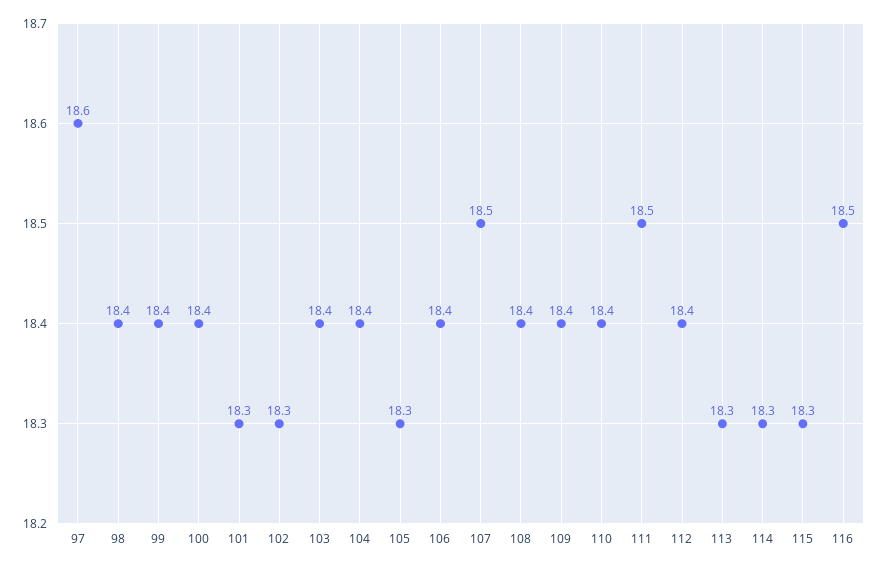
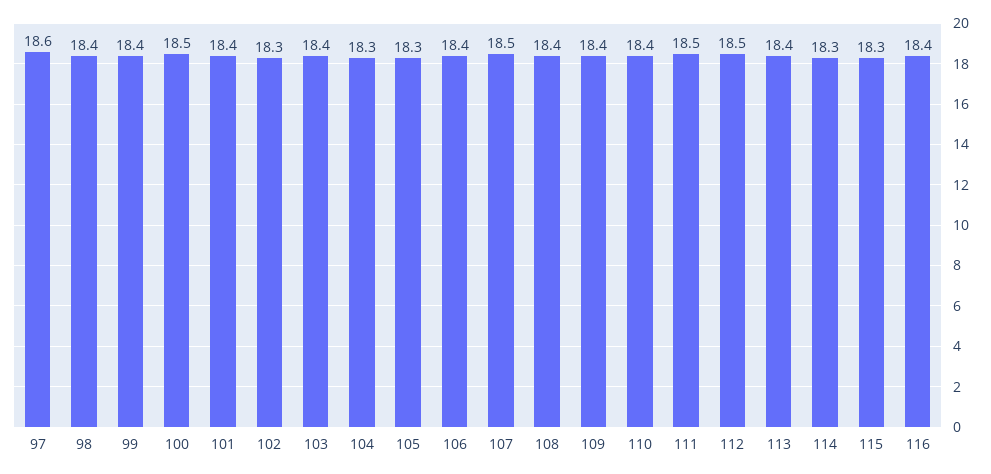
  {
    "97": 18.6,
    "98": 18.4,
    "99": 18.4,
-   "100": 18.4,
+   "100": 18.5,
-   "101": 18.3,
+   "101": 18.4,
    "102": 18.3,
    "103": 18.4,
-   "104": 18.4,
+   "104": 18.3,
    "105": 18.3,
    "106": 18.4,
    "107": 18.5,
    "108": 18.4,
    "109": 18.4,
    "110": 18.4,
    "111": 18.5,
-   "112": 18.4,
+   "112": 18.5,
-   "113": 18.3,
+   "113": 18.4,
    "114": 18.3,
    "115": 18.3,
-   "116": 18.5
+   "116": 18.4
  }

